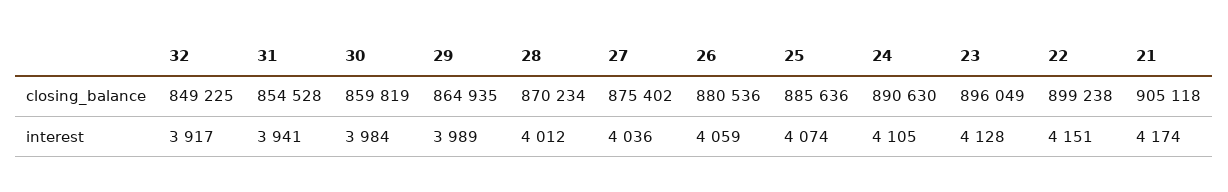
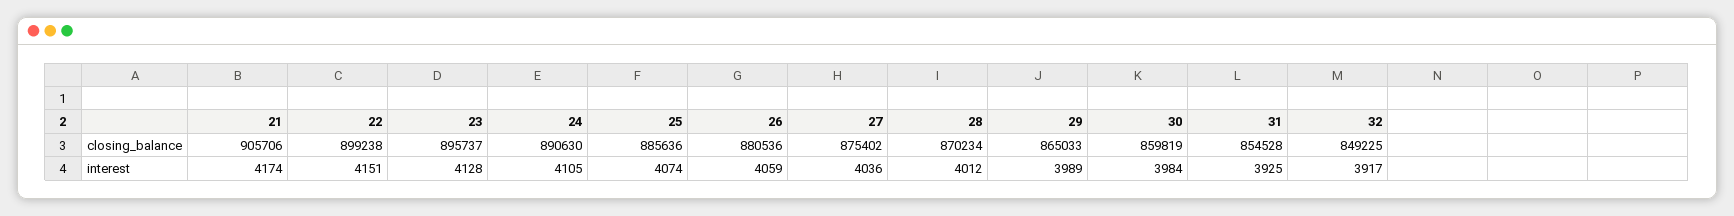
  {
    "32": {
      "closing_balance": 849225,
      "interest": 3917
    },
    "31": {
      "closing_balance": 854528,
-     "interest": 3941
+     "interest": 3925
    },
    "30": {
      "closing_balance": 859819,
      "interest": 3984
    },
    "29": {
-     "closing_balance": 864935,
+     "closing_balance": 865033,
      "interest": 3989
    },
    "28": {
      "closing_balance": 870234,
      "interest": 4012
    },
    "27": {
      "closing_balance": 875402,
      "interest": 4036
    },
    "26": {
      "closing_balance": 880536,
      "interest": 4059
    },
    "25": {
      "closing_balance": 885636,
      "interest": 4074
    },
    "24": {
      "closing_balance": 890630,
      "interest": 4105
    },
    "23": {
-     "closing_balance": 896049,
+     "closing_balance": 895737,
      "interest": 4128
    },
    "22": {
      "closing_balance": 899238,
      "interest": 4151
    },
    "21": {
-     "closing_balance": 905118,
+     "closing_balance": 905706,
      "interest": 4174
    }
  }

